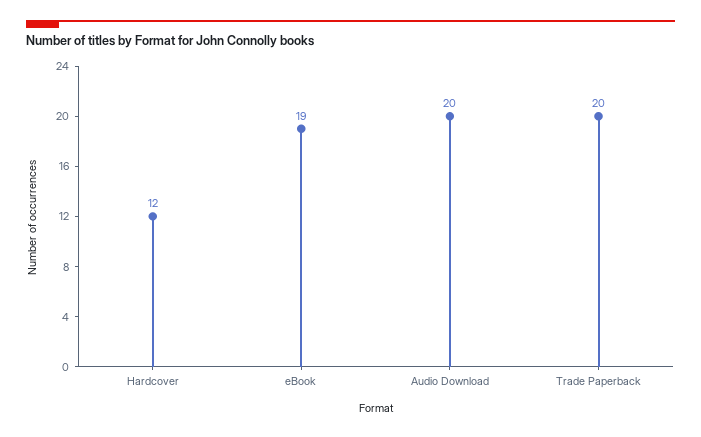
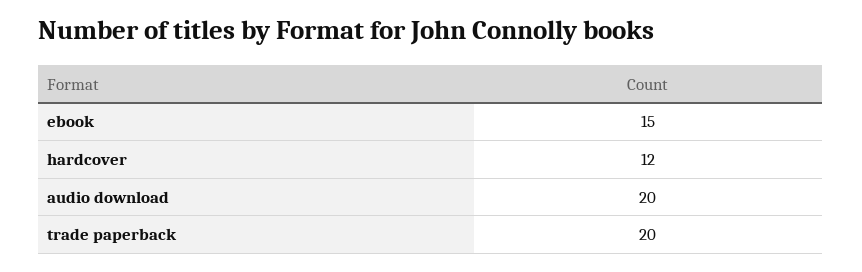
  {
    "Hardcover": 12,
-   "eBook": 19,
+   "eBook": 15,
    "Audio Download": 20,
    "Trade Paperback": 20
  }

